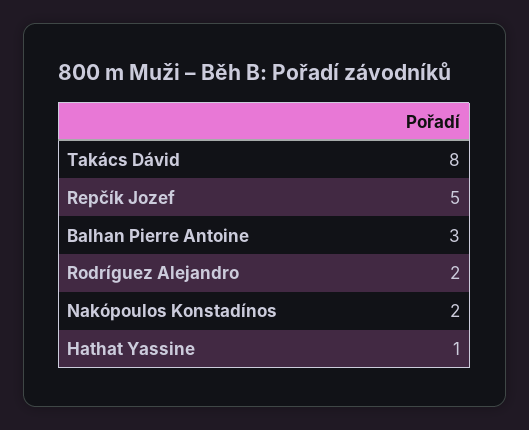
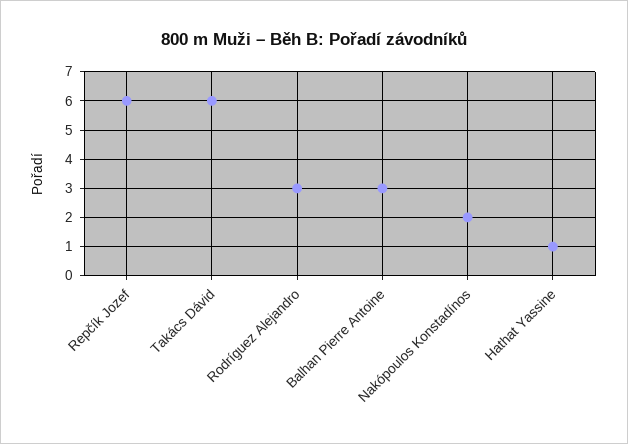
  {
-   "Takács Dávid": 8,
+   "Takács Dávid": 6,
-   "Repčík Jozef": 5,
+   "Repčík Jozef": 6,
    "Balhan Pierre Antoine": 3,
-   "Rodríguez Alejandro": 2,
+   "Rodríguez Alejandro": 3,
    "Nakópoulos Konstadínos": 2,
    "Hathat Yassine": 1
  }

